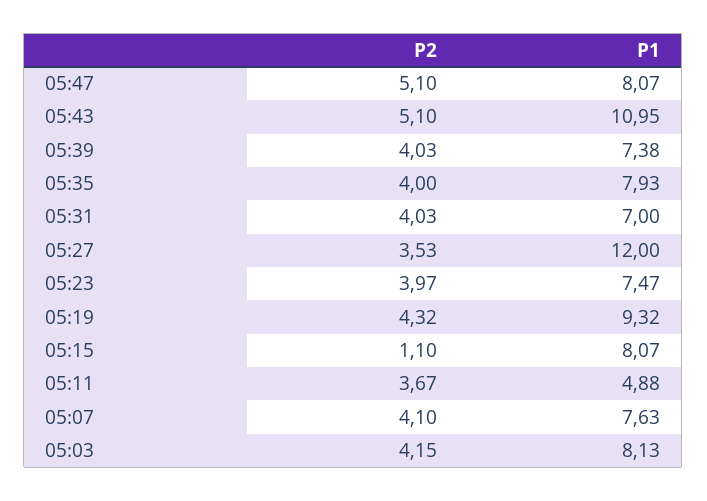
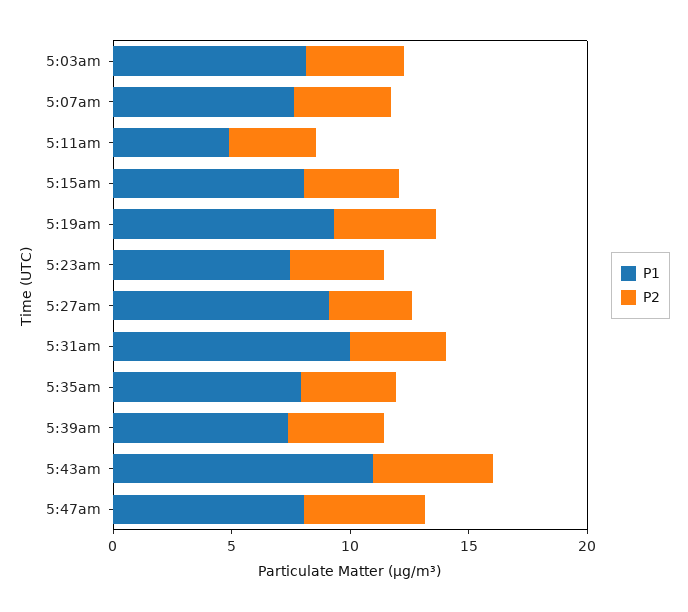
  {
    "P2": {
      "05:47": 5.1,
      "05:43": 5.1,
      "05:39": 4.03,
      "05:35": 4,
      "05:31": 4.03,
      "05:27": 3.53,
      "05:23": 3.97,
      "05:19": 4.32,
-     "05:15": 1.1,
+     "05:15": 4,
      "05:11": 3.67,
      "05:07": 4.1,
      "05:03": 4.15
    },
    "P1": {
      "05:47": 8.07,
      "05:43": 10.95,
      "05:39": 7.38,
      "05:35": 7.93,
-     "05:31": 7,
+     "05:31": 10,
-     "05:27": 12,
+     "05:27": 9,
      "05:23": 7.47,
      "05:19": 9.32,
      "05:15": 8.07,
      "05:11": 4.88,
      "05:07": 7.63,
      "05:03": 8.13
    }
  }

